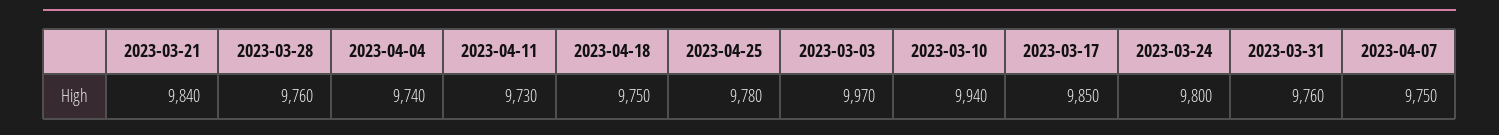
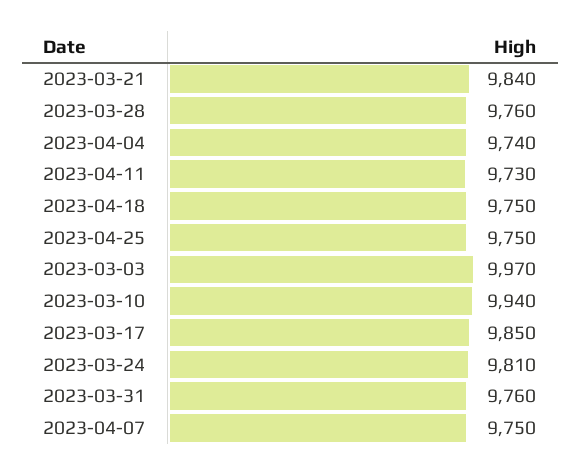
  {
    "2023-03-21": 9840,
    "2023-03-28": 9760,
    "2023-04-04": 9740,
    "2023-04-11": 9730,
    "2023-04-18": 9750,
-   "2023-04-25": 9780,
+   "2023-04-25": 9750,
    "2023-03-03": 9970,
    "2023-03-10": 9940,
    "2023-03-17": 9850,
-   "2023-03-24": 9800,
+   "2023-03-24": 9810,
    "2023-03-31": 9760,
    "2023-04-07": 9750
  }

